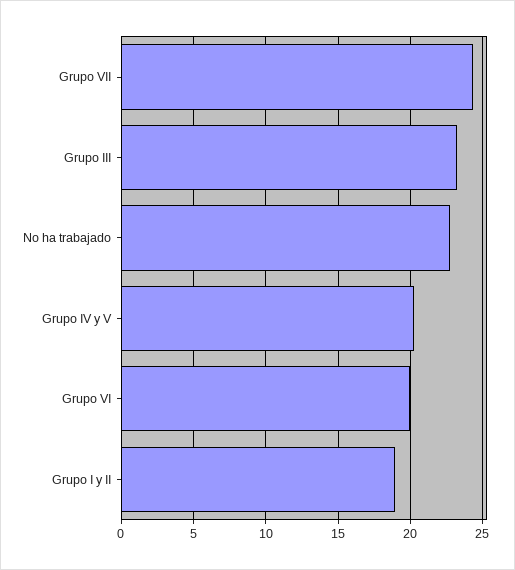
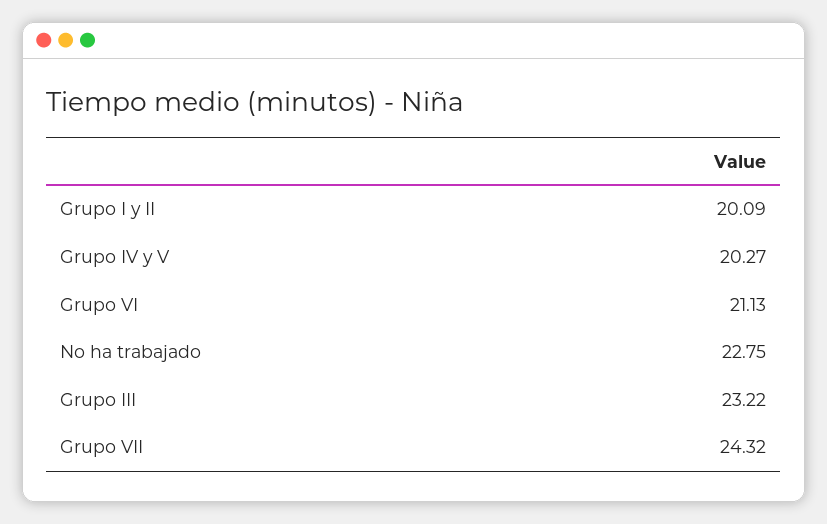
  {
    "Grupo VII": 24.32,
    "Grupo III": 23.22,
    "No ha trabajado": 22.75,
    "Grupo IV y V": 20.27,
-   "Grupo VI": 20,
+   "Grupo VI": 21.13,
-   "Grupo I y II": 19
+   "Grupo I y II": 20.09
  }

